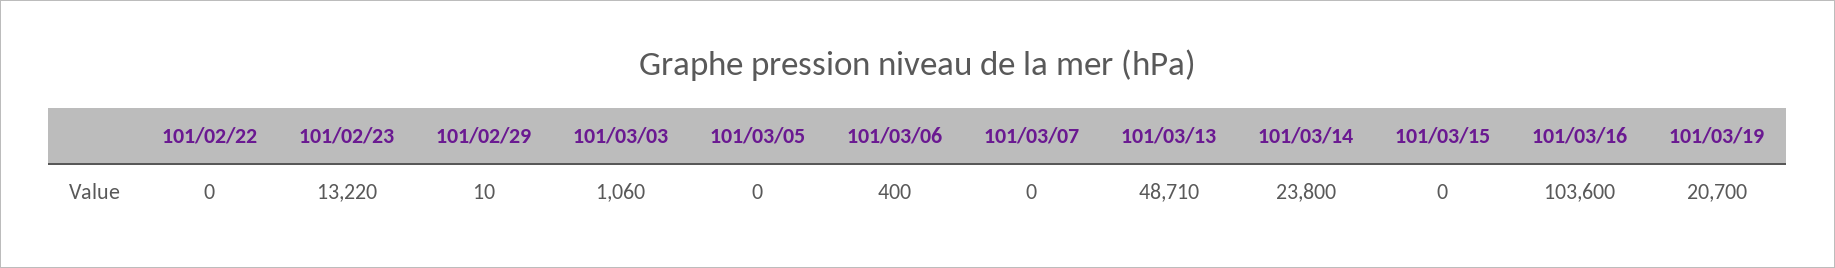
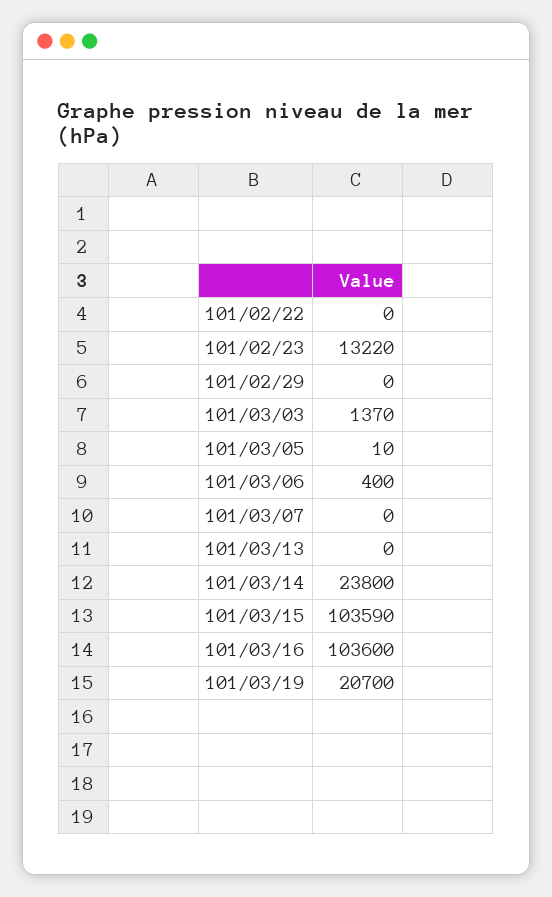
  {
    "101/02/22": 0,
    "101/02/23": 13220,
-   "101/02/29": 10,
+   "101/02/29": 0,
-   "101/03/03": 1060,
+   "101/03/03": 1370,
-   "101/03/05": 0,
+   "101/03/05": 10,
    "101/03/06": 400,
    "101/03/07": 0,
-   "101/03/13": 48710,
+   "101/03/13": 0,
    "101/03/14": 23800,
-   "101/03/15": 0,
+   "101/03/15": 103590,
    "101/03/16": 103600,
    "101/03/19": 20700
  }

